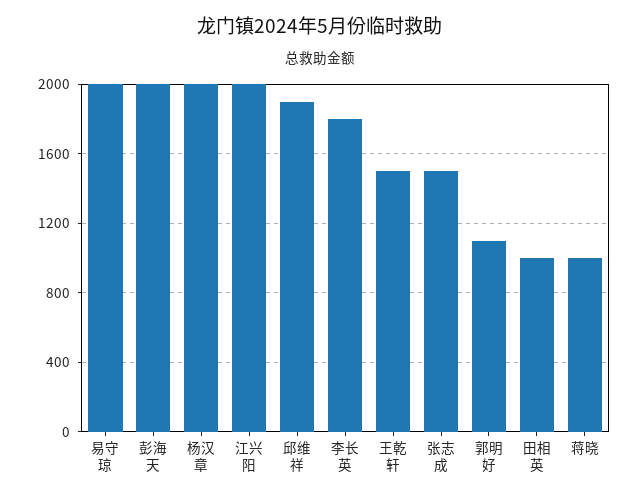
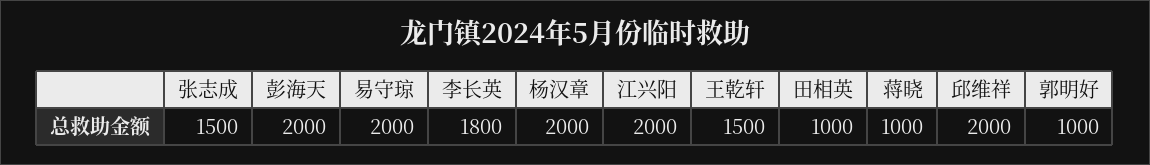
  {
    "易守琼": 2000,
    "彭海天": 2000,
    "杨汉章": 2000,
    "江兴阳": 2000,
-   "邱维祥": 1900,
+   "邱维祥": 2000,
    "李长英": 1800,
    "王乾轩": 1500,
    "张志成": 1500,
-   "郭明好": 1100,
+   "郭明好": 1000,
    "田相英": 1000,
    "蒋晓": 1000
  }

